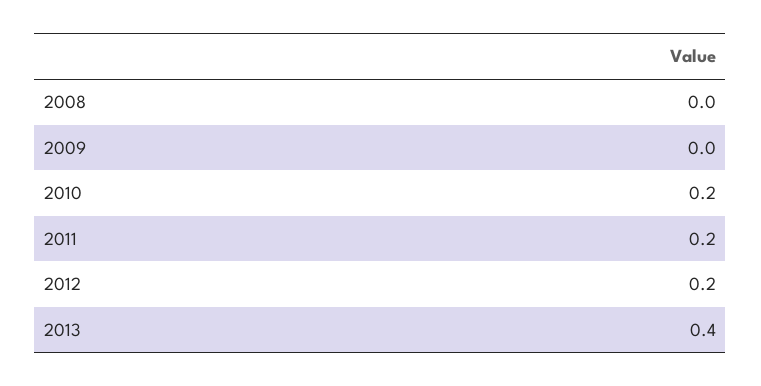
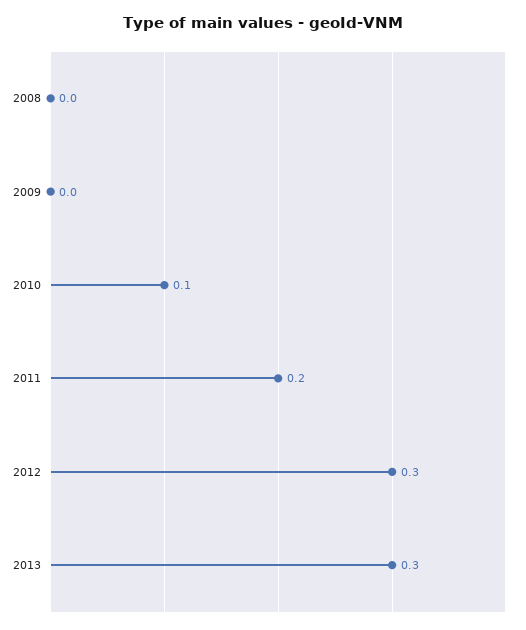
  {
    "2008": 0,
    "2009": 0,
-   "2010": 0.2,
+   "2010": 0.1,
    "2011": 0.2,
-   "2012": 0.2,
+   "2012": 0.3,
-   "2013": 0.4
+   "2013": 0.3
  }

